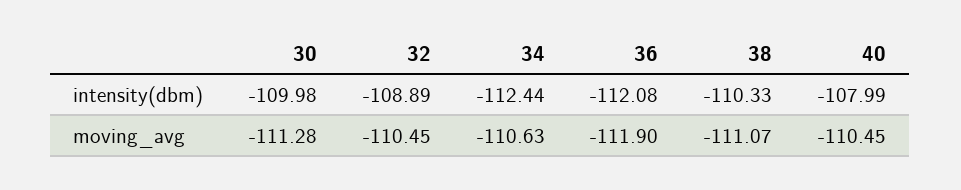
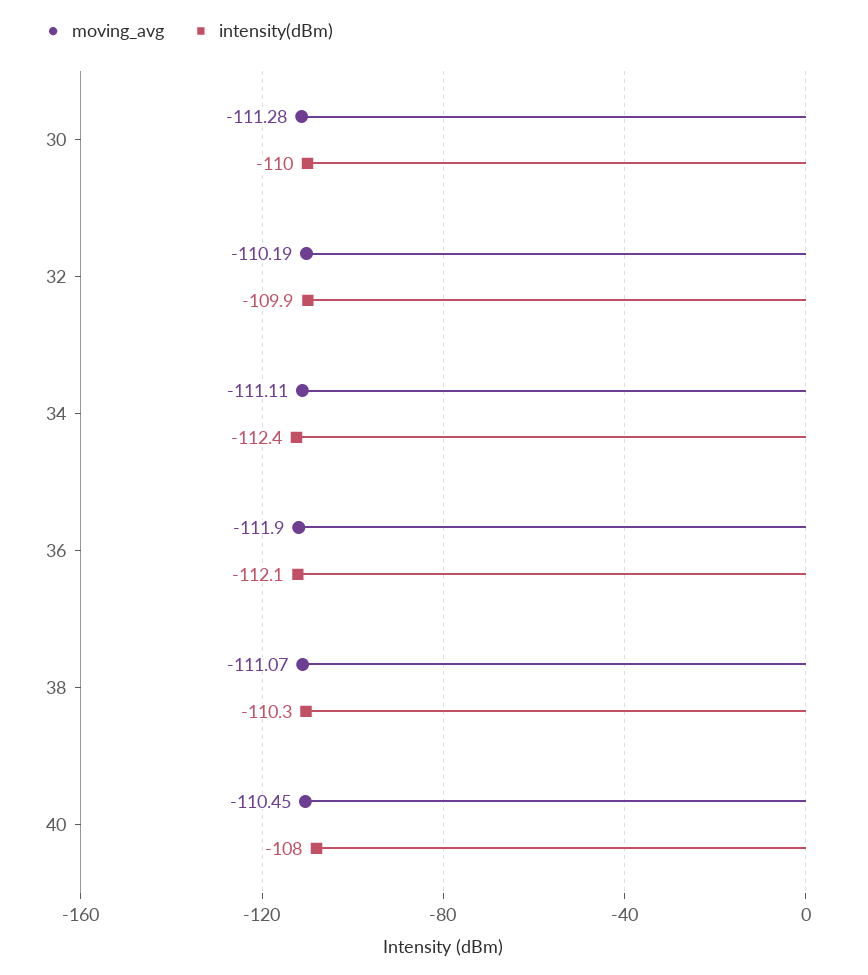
  {
    "intensity(dbm)": {
      "30": -109.98,
-     "32": -108.89,
+     "32": -109.9,
      "34": -112.44,
      "36": -112.08,
      "38": -110.33,
      "40": -107.99
    },
    "moving_avg": {
      "30": -111.28,
-     "32": -110.45,
+     "32": -110.19,
-     "34": -110.63,
+     "34": -111.11,
      "36": -111.9,
      "38": -111.07,
      "40": -110.45
    }
  }

